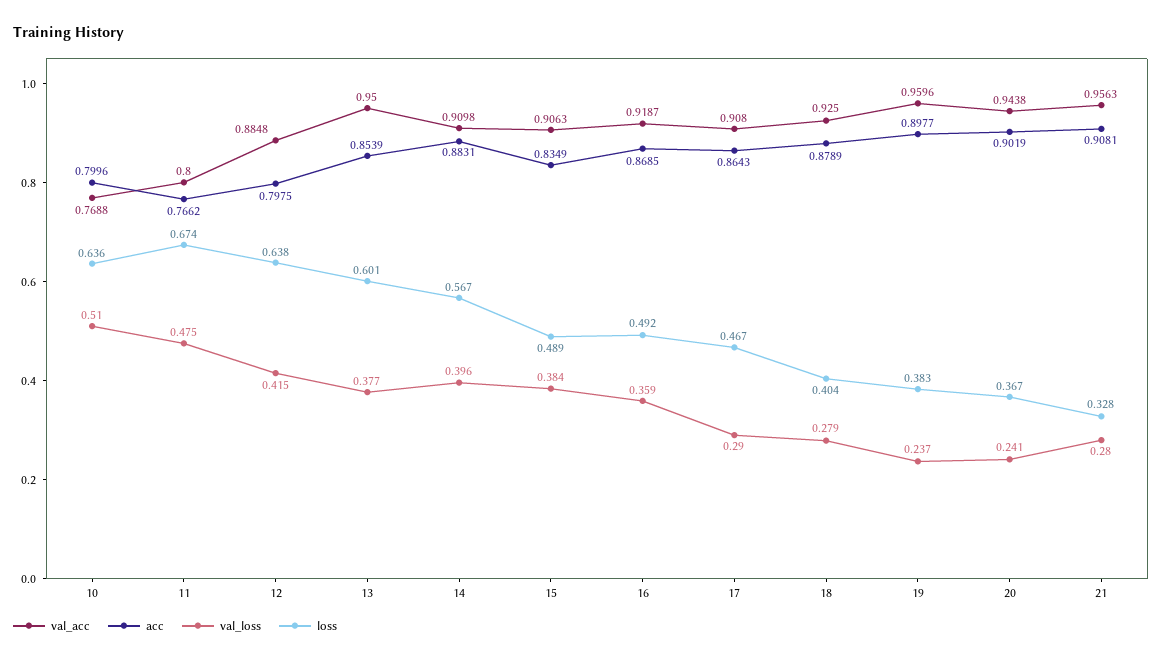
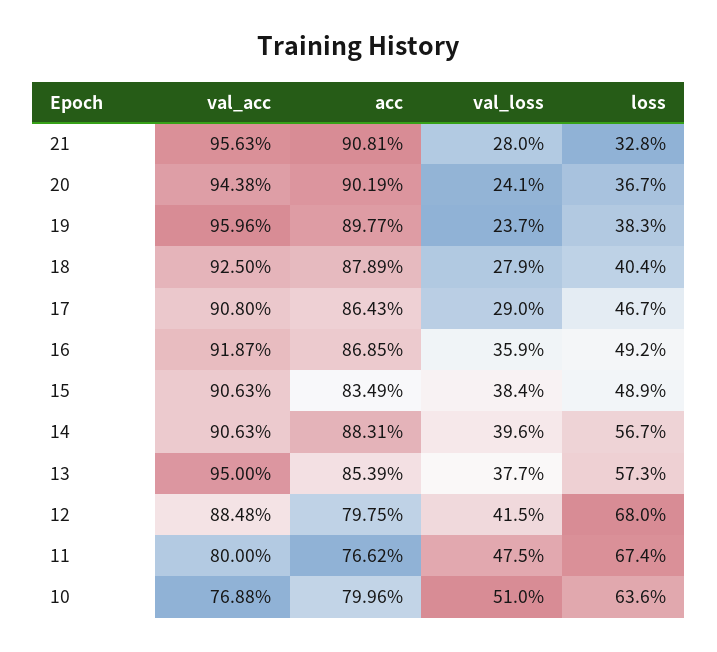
  {
    "val_acc": {
      "10": 0.7688,
      "11": 0.8,
      "12": 0.8848,
      "13": 0.95,
-     "14": 0.9098,
+     "14": 0.9063,
      "15": 0.9063,
      "16": 0.9187,
      "17": 0.908,
      "18": 0.925,
      "19": 0.9596,
      "20": 0.9438,
      "21": 0.9563
    },
    "acc": {
      "10": 0.7996,
      "11": 0.7662,
      "12": 0.7975,
      "13": 0.8539,
      "14": 0.8831,
      "15": 0.8349,
      "16": 0.8685,
      "17": 0.8643,
      "18": 0.8789,
      "19": 0.8977,
      "20": 0.9019,
      "21": 0.9081
    },
    "val_loss": {
      "10": 0.51,
      "11": 0.475,
      "12": 0.415,
      "13": 0.377,
      "14": 0.396,
      "15": 0.384,
      "16": 0.359,
      "17": 0.29,
      "18": 0.279,
      "19": 0.237,
      "20": 0.241,
      "21": 0.28
    },
    "loss": {
      "10": 0.636,
      "11": 0.674,
-     "12": 0.638,
+     "12": 0.68,
-     "13": 0.601,
+     "13": 0.573,
      "14": 0.567,
      "15": 0.489,
      "16": 0.492,
      "17": 0.467,
      "18": 0.404,
      "19": 0.383,
      "20": 0.367,
      "21": 0.328
    }
  }

